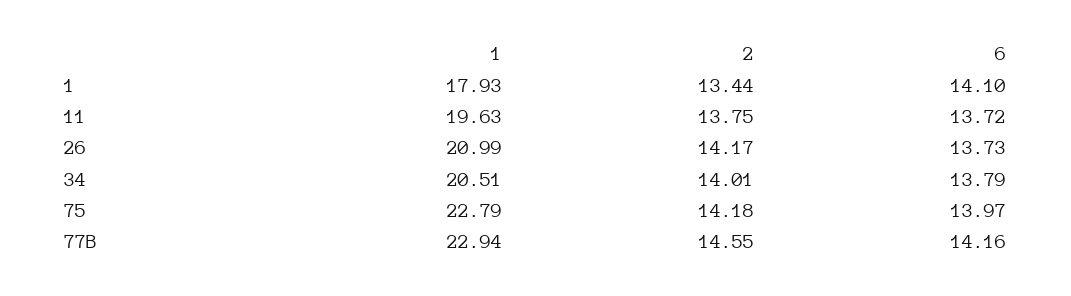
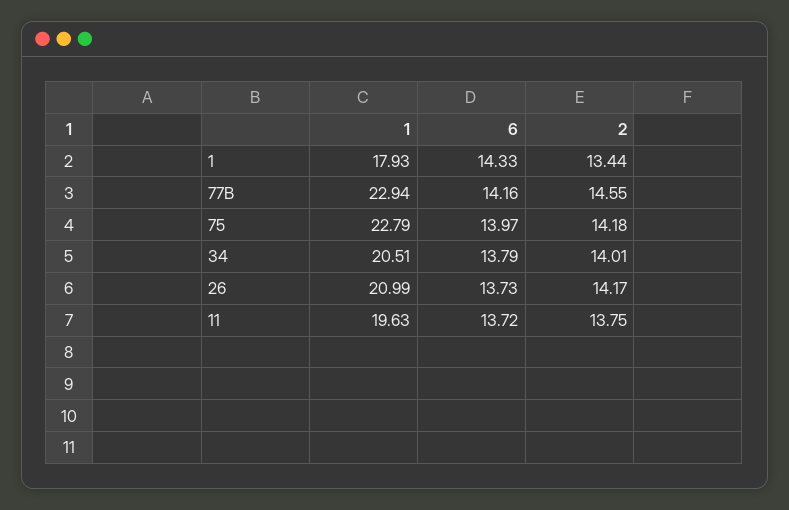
  {
    "1": {
      "1": 17.93,
      "11": 19.63,
      "26": 20.99,
      "34": 20.51,
      "75": 22.79,
      "77B": 22.94
    },
    "2": {
      "1": 13.44,
      "11": 13.75,
      "26": 14.17,
      "34": 14.01,
      "75": 14.18,
      "77B": 14.55
    },
    "6": {
-     "1": 14.1,
+     "1": 14.33,
      "11": 13.72,
      "26": 13.73,
      "34": 13.79,
      "75": 13.97,
      "77B": 14.16
    }
  }

